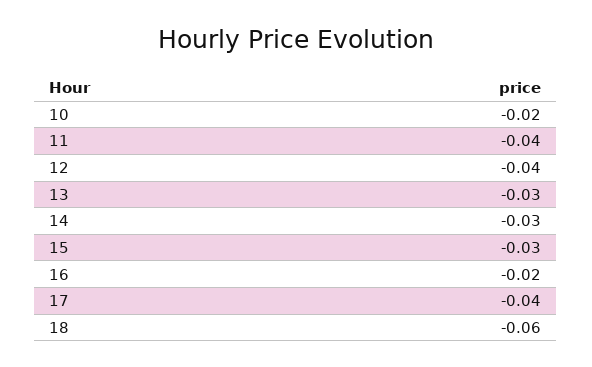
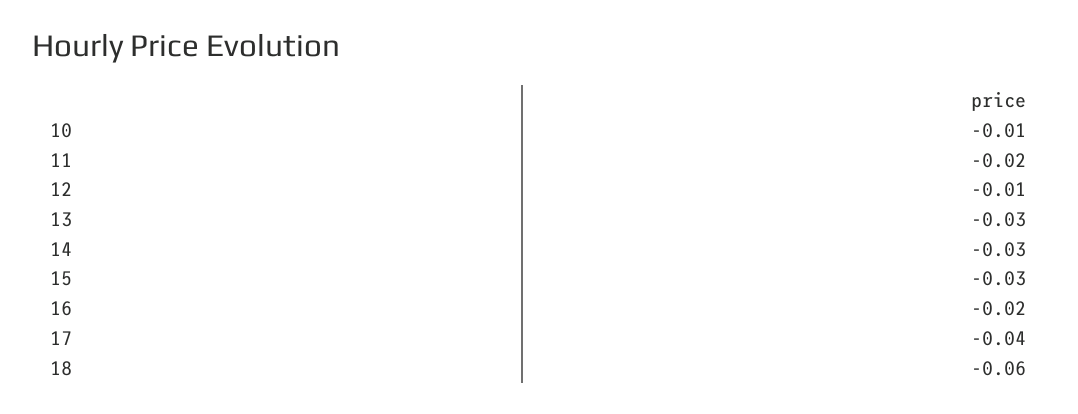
  {
-   "10": -0.02,
+   "10": -0.01,
-   "11": -0.04,
+   "11": -0.02,
-   "12": -0.04,
+   "12": -0.01,
    "13": -0.03,
    "14": -0.03,
    "15": -0.03,
    "16": -0.02,
    "17": -0.04,
    "18": -0.06
  }

